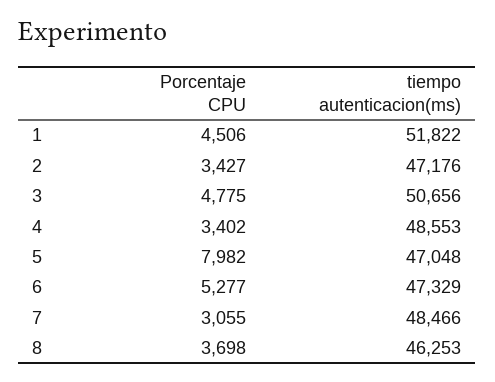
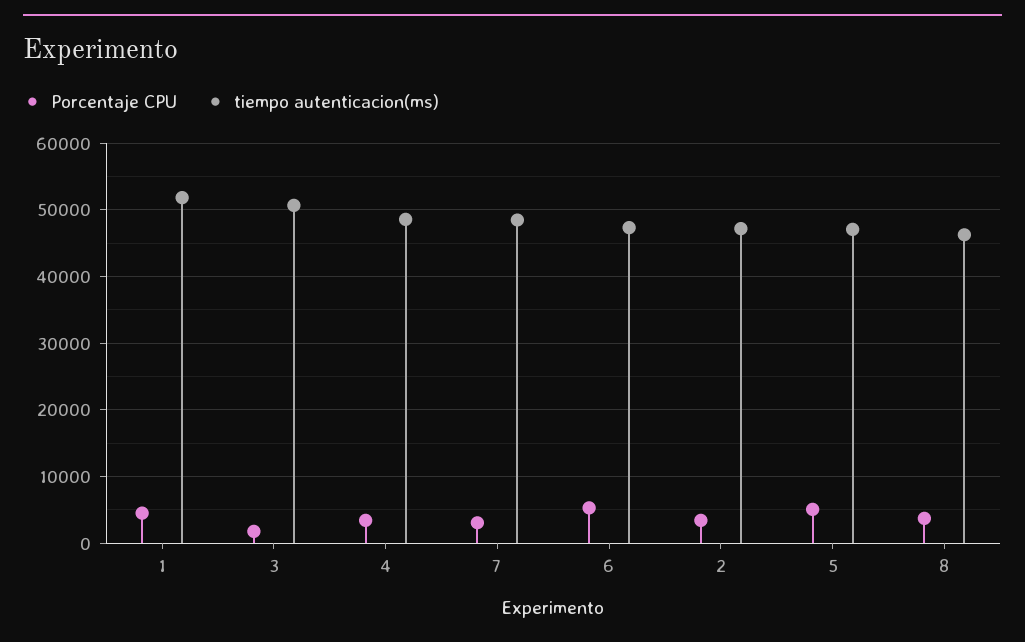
  {
    "Porcentaje CPU": {
      "1": 4506,
      "2": 3427,
-     "3": 4775,
+     "3": 2000,
      "4": 3402,
-     "5": 7982,
+     "5": 5000,
      "6": 5277,
      "7": 3055,
      "8": 3698
    },
    "tiempo autenticacion(ms)": {
      "1": 51822,
      "2": 47176,
      "3": 50656,
      "4": 48553,
      "5": 47048,
      "6": 47329,
      "7": 48466,
      "8": 46253
    }
  }

